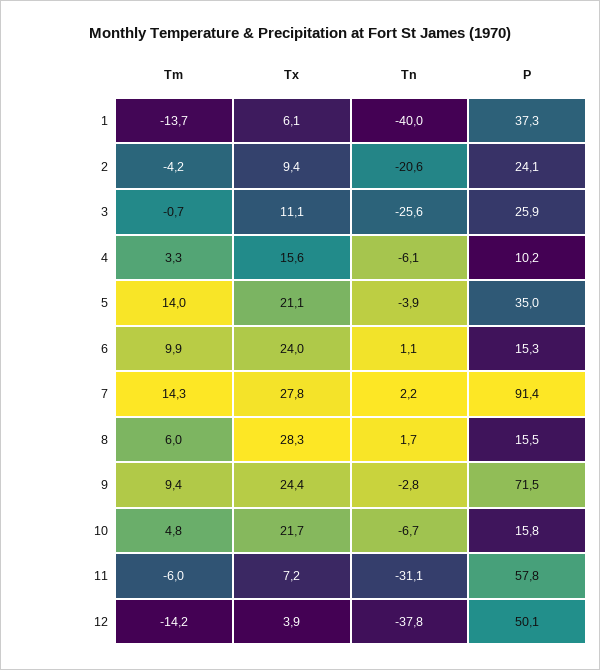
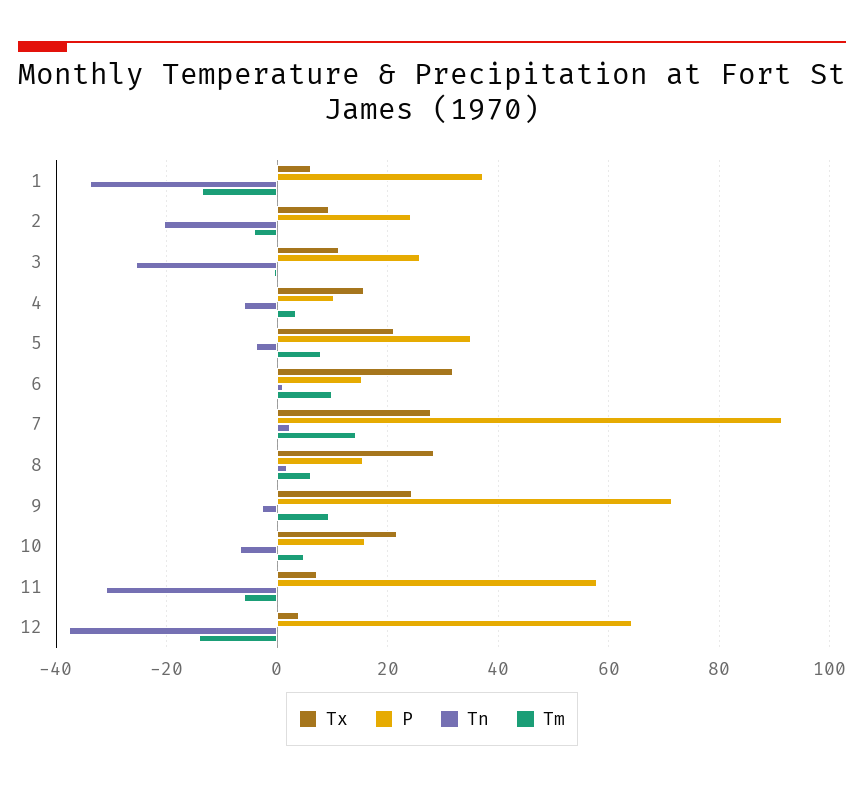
  {
    "Tm": {
      "1": -13.7,
      "2": -4.2,
      "3": -0.7,
      "4": 3.3,
-     "5": 14,
+     "5": 8,
      "6": 9.9,
      "7": 14.3,
      "8": 6,
      "9": 9.4,
      "10": 4.8,
      "11": -6,
      "12": -14.2
    },
    "Tx": {
      "1": 6.1,
      "2": 9.4,
      "3": 11.1,
      "4": 15.6,
      "5": 21.1,
-     "6": 24,
+     "6": 32,
      "7": 27.8,
      "8": 28.3,
      "9": 24.4,
      "10": 21.7,
      "11": 7.2,
      "12": 3.9
    },
    "Tn": {
-     "1": -40,
+     "1": -34,
      "2": -20.6,
      "3": -25.6,
      "4": -6.1,
      "5": -3.9,
      "6": 1.1,
      "7": 2.2,
      "8": 1.7,
      "9": -2.8,
      "10": -6.7,
      "11": -31.1,
      "12": -37.8
    },
    "P": {
      "1": 37.3,
      "2": 24.1,
      "3": 25.9,
      "4": 10.2,
      "5": 35,
      "6": 15.3,
      "7": 91.4,
      "8": 15.5,
      "9": 71.5,
      "10": 15.8,
      "11": 57.8,
-     "12": 50.1
+     "12": 64
    }
  }

